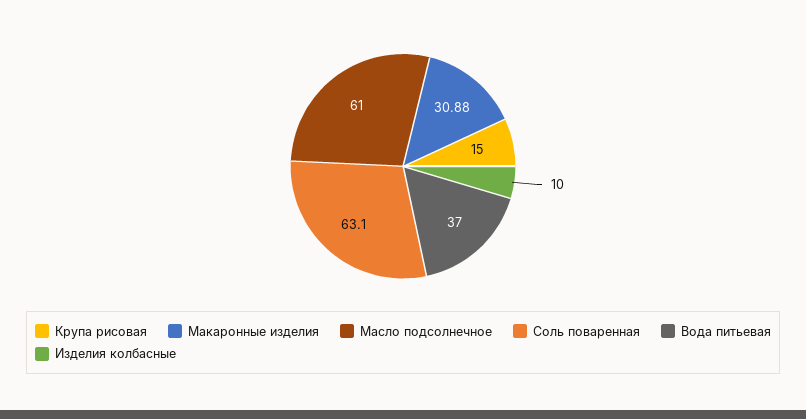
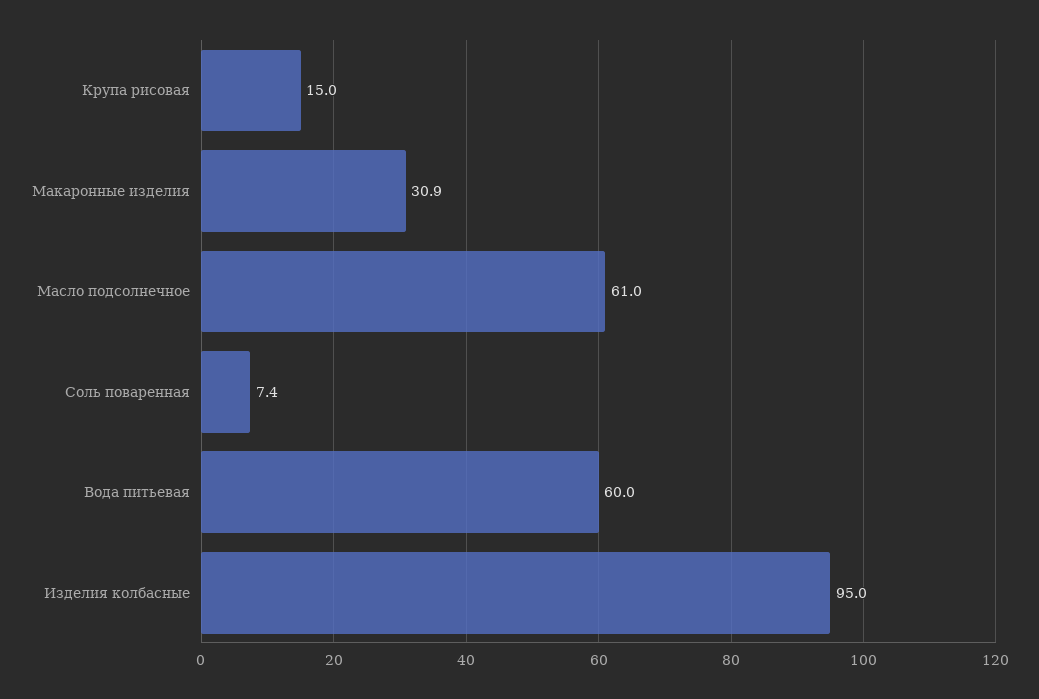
  {
    "Крупа рисовая": 15,
    "Макаронные изделия": 30.88,
    "Масло подсолнечное": 61,
-   "Соль поваренная": 63.1,
+   "Соль поваренная": 7.4,
-   "Вода питьевая": 37,
+   "Вода питьевая": 60,
-   "Изделия колбасные": 10
+   "Изделия колбасные": 95
  }

